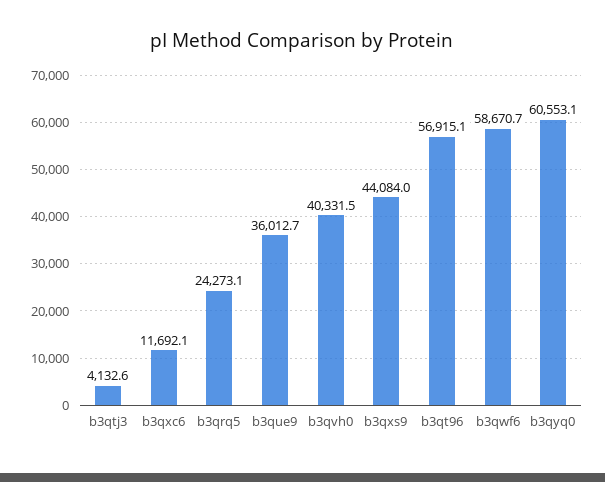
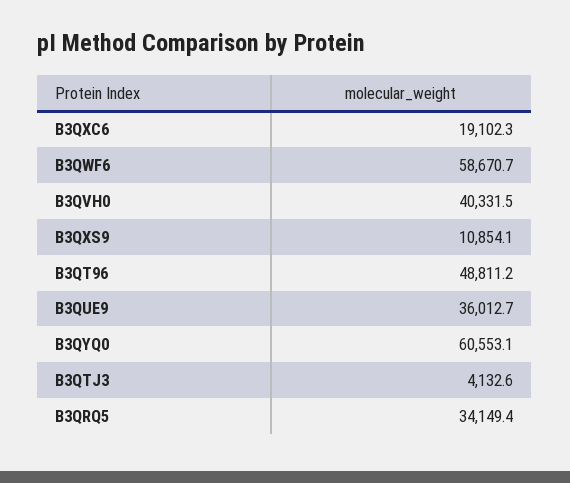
  {
    "b3qtj3": 4132.6,
-   "b3qxc6": 11692.1,
+   "b3qxc6": 19102.3,
-   "b3qrq5": 24273.1,
+   "b3qrq5": 34149.4,
    "b3que9": 36012.7,
    "b3qvh0": 40331.5,
-   "b3qxs9": 44084,
+   "b3qxs9": 10854.1,
-   "b3qt96": 56915.1,
+   "b3qt96": 48811.2,
    "b3qwf6": 58670.7,
    "b3qyq0": 60553.1
  }

